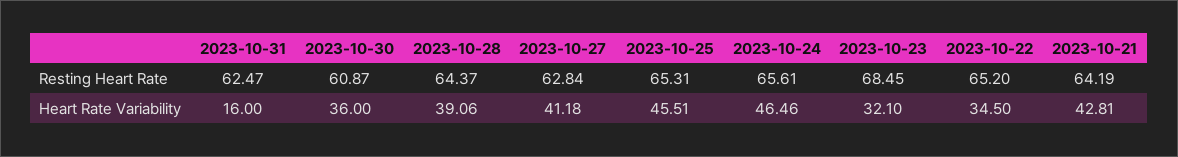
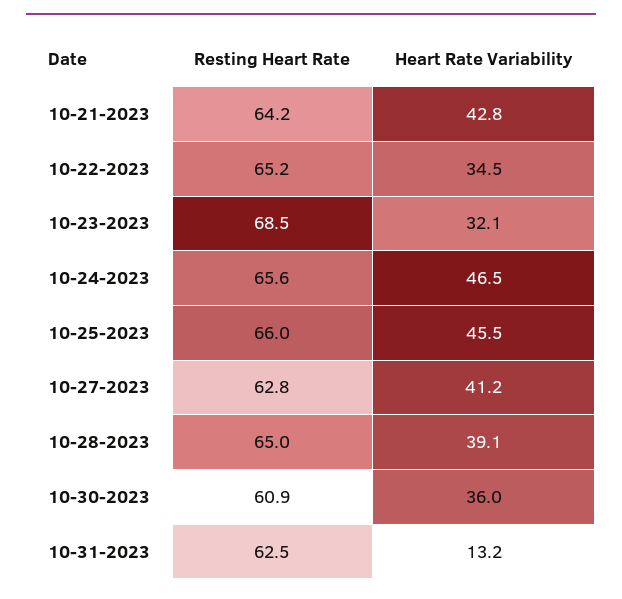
  {
    "2023-10-31": {
      "Resting Heart Rate": 62.47,
-     "Heart Rate Variability": 16
+     "Heart Rate Variability": 13.2
    },
    "2023-10-30": {
      "Resting Heart Rate": 60.87,
      "Heart Rate Variability": 36
    },
    "2023-10-28": {
-     "Resting Heart Rate": 64.37,
+     "Resting Heart Rate": 65,
      "Heart Rate Variability": 39.06
    },
    "2023-10-27": {
      "Resting Heart Rate": 62.84,
      "Heart Rate Variability": 41.18
    },
    "2023-10-25": {
-     "Resting Heart Rate": 65.31,
+     "Resting Heart Rate": 66,
      "Heart Rate Variability": 45.51
    },
    "2023-10-24": {
      "Resting Heart Rate": 65.61,
      "Heart Rate Variability": 46.46
    },
    "2023-10-23": {
      "Resting Heart Rate": 68.45,
      "Heart Rate Variability": 32.1
    },
    "2023-10-22": {
      "Resting Heart Rate": 65.2,
      "Heart Rate Variability": 34.5
    },
    "2023-10-21": {
      "Resting Heart Rate": 64.19,
      "Heart Rate Variability": 42.81
    }
  }

